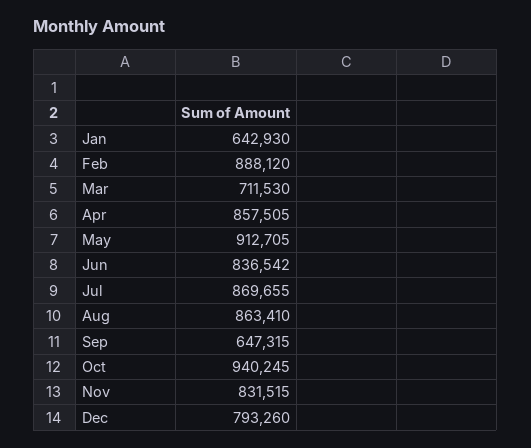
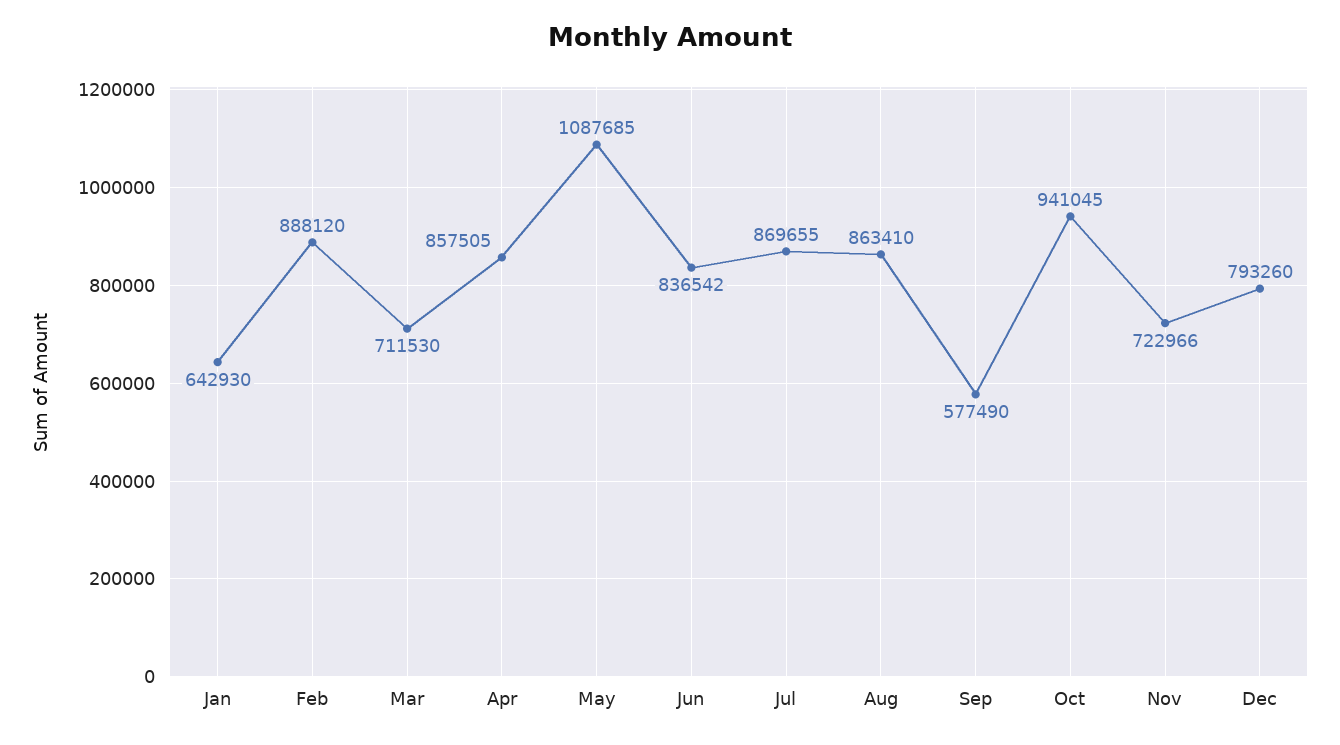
  {
    "Jan": 642930,
    "Feb": 888120,
    "Mar": 711530,
    "Apr": 857505,
-   "May": 912705,
+   "May": 1087685,
    "Jun": 836542,
    "Jul": 869655,
    "Aug": 863410,
-   "Sep": 647315,
+   "Sep": 577490,
-   "Oct": 940245,
+   "Oct": 941045,
-   "Nov": 831515,
+   "Nov": 722966,
    "Dec": 793260
  }

